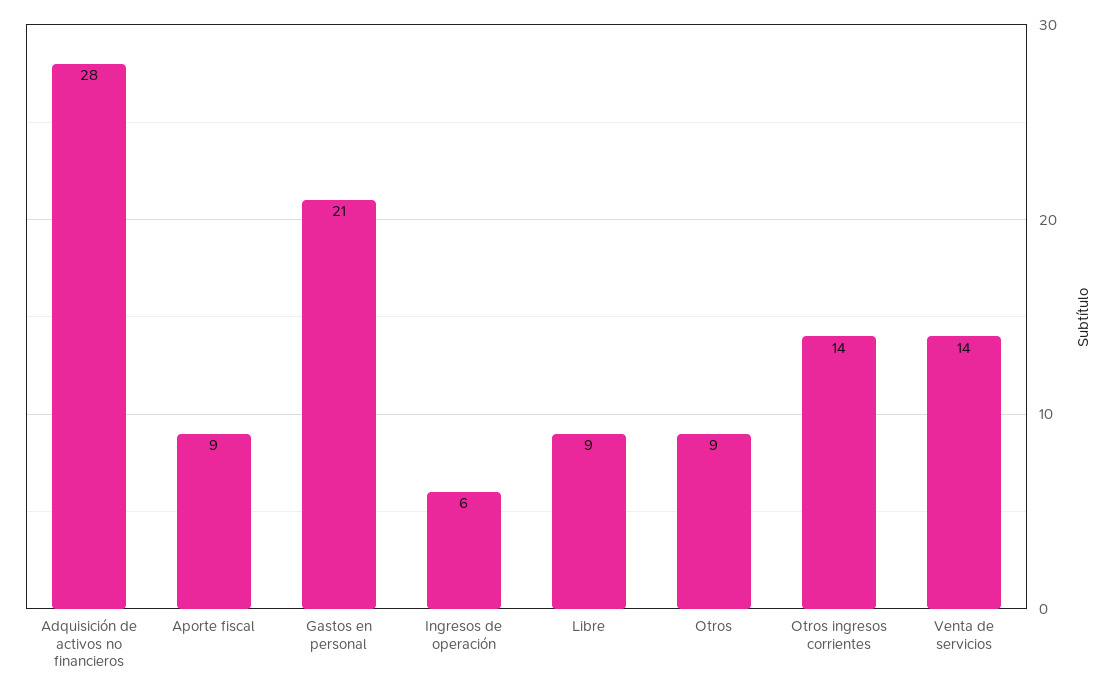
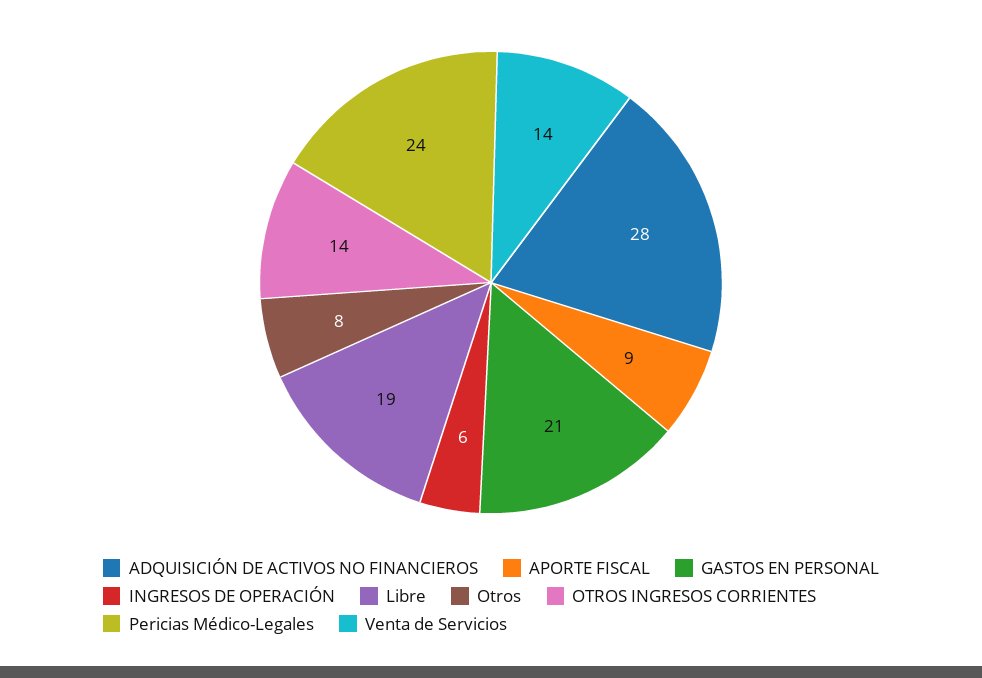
  {
    "Adquisición de activos no financieros": 28,
    "Aporte fiscal": 9,
    "Gastos en personal": 21,
    "Ingresos de operación": 6,
-   "Libre": 9,
+   "Libre": 19,
-   "Otros": 9,
+   "Otros": 8,
    "Otros ingresos corrientes": 14,
-   "Venta de servicios": 14
+   "Venta de servicios": 14,
+   "Pericias Médico-Legales": 24
  }

